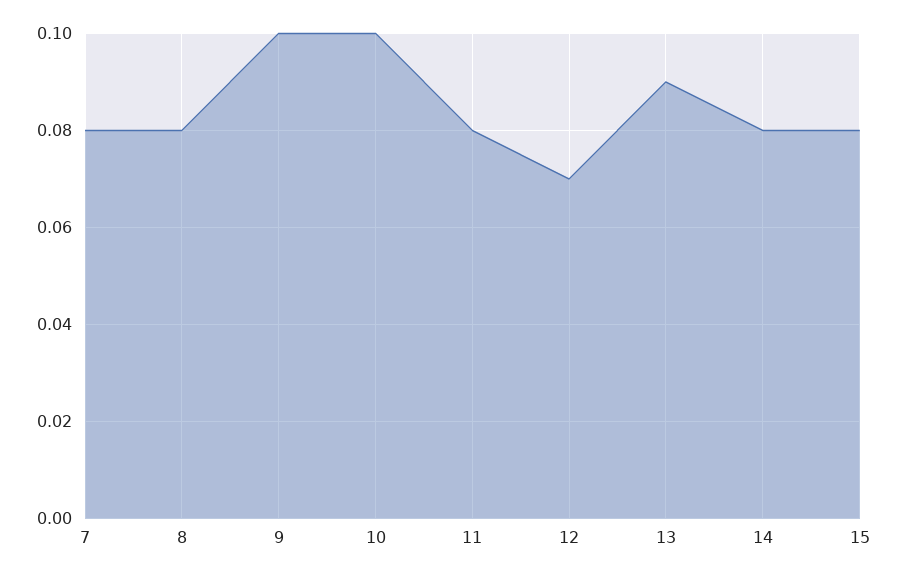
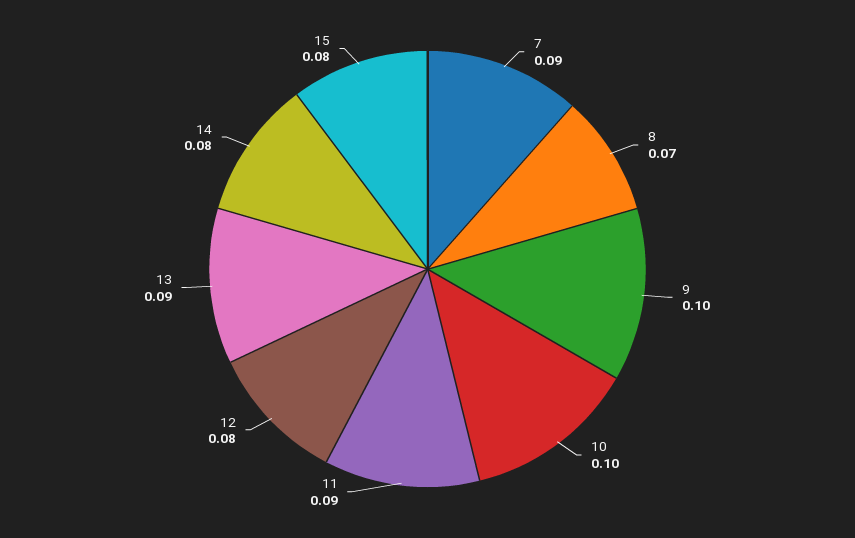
  {
-   "7": 0.08,
+   "7": 0.09,
-   "8": 0.08,
+   "8": 0.07,
    "9": 0.1,
    "10": 0.1,
-   "11": 0.08,
+   "11": 0.09,
-   "12": 0.07,
+   "12": 0.08,
    "13": 0.09,
    "14": 0.08,
    "15": 0.08
  }

